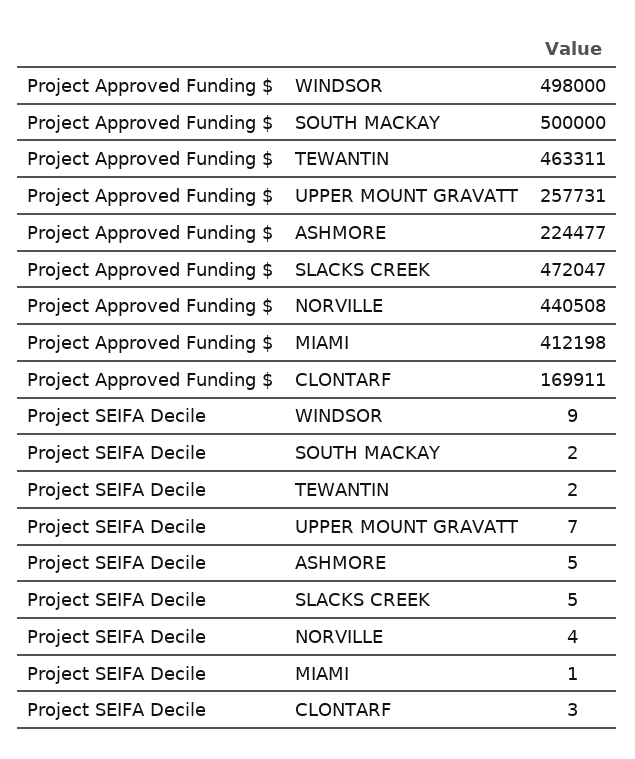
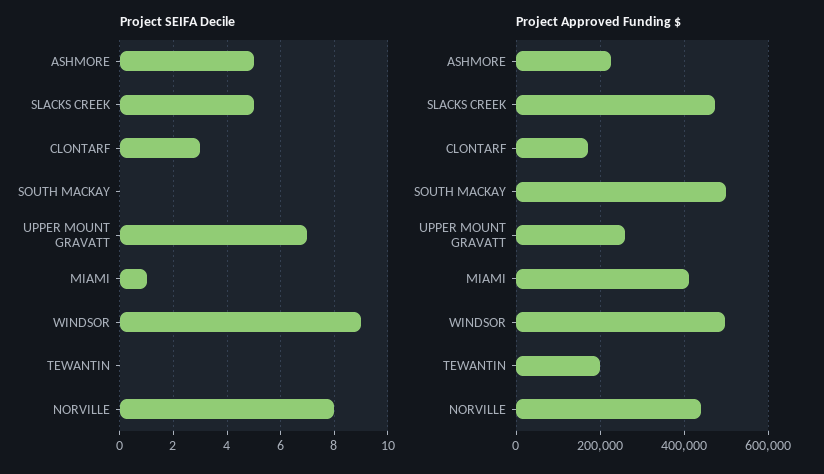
  {
    "Project Approved Funding $": {
      "WINDSOR": 498000,
      "SOUTH MACKAY": 500000,
-     "TEWANTIN": 463311,
+     "TEWANTIN": 200000,
      "UPPER MOUNT GRAVATT": 257731,
      "ASHMORE": 224477,
      "SLACKS CREEK": 472047,
      "NORVILLE": 440508,
      "MIAMI": 412198,
      "CLONTARF": 169911
    },
    "Project SEIFA Decile": {
      "WINDSOR": 9,
-     "SOUTH MACKAY": 2,
+     "SOUTH MACKAY": 0,
-     "TEWANTIN": 2,
+     "TEWANTIN": 0,
      "UPPER MOUNT GRAVATT": 7,
      "ASHMORE": 5,
      "SLACKS CREEK": 5,
-     "NORVILLE": 4,
+     "NORVILLE": 8,
      "MIAMI": 1,
      "CLONTARF": 3
    }
  }

